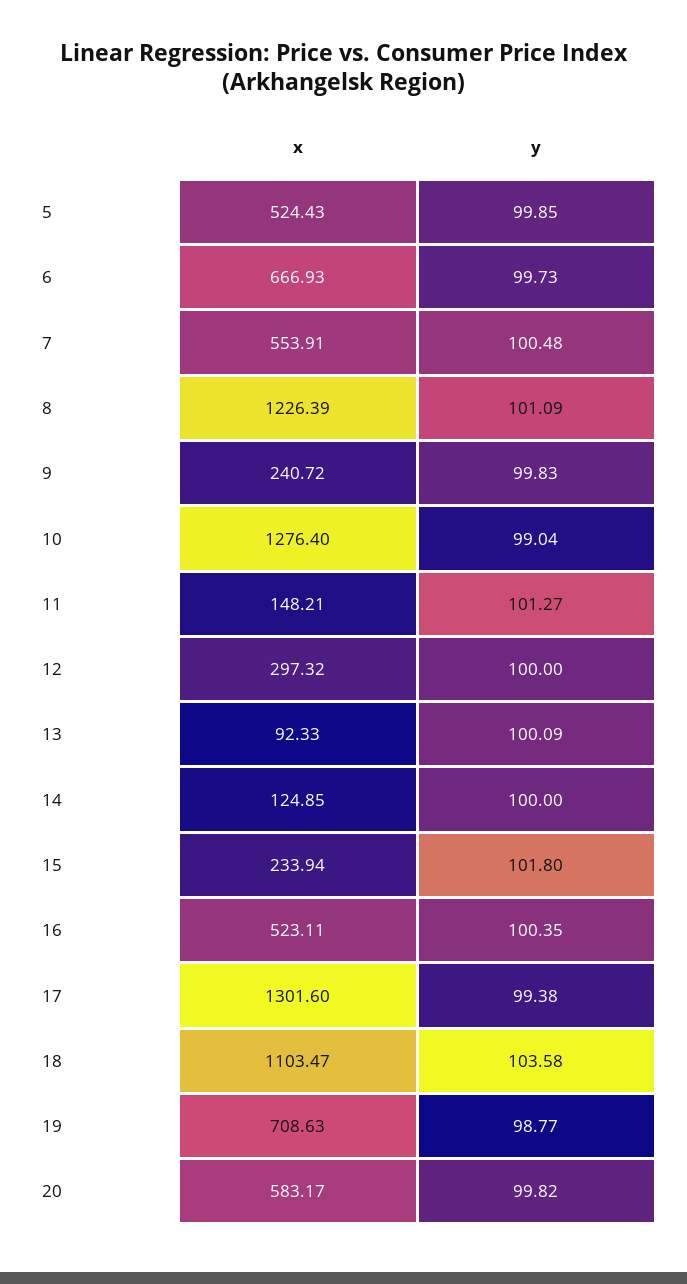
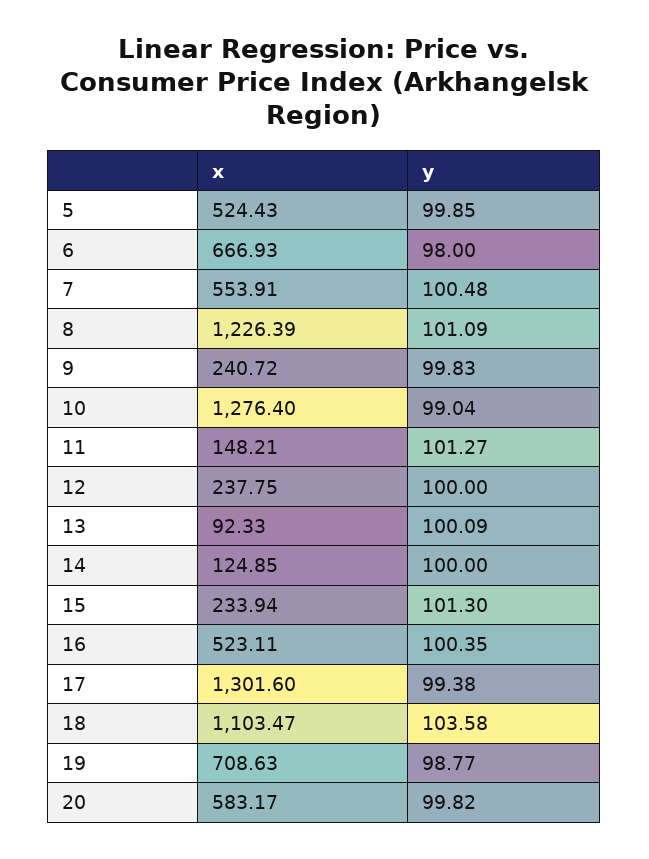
  {
    "x": {
      "5": 524.43,
      "6": 666.93,
      "7": 553.91,
      "8": 1226.39,
      "9": 240.72,
      "10": 1276.4,
      "11": 148.21,
-     "12": 297.32,
+     "12": 237.75,
      "13": 92.33,
      "14": 124.85,
      "15": 233.94,
      "16": 523.11,
      "17": 1301.6,
      "18": 1103.47,
      "19": 708.63,
      "20": 583.17
    },
    "y": {
      "5": 99.85,
-     "6": 99.73,
+     "6": 98,
      "7": 100.48,
      "8": 101.09,
      "9": 99.83,
      "10": 99.04,
      "11": 101.27,
      "12": 100,
      "13": 100.09,
      "14": 100,
-     "15": 101.8,
+     "15": 101.3,
      "16": 100.35,
      "17": 99.38,
      "18": 103.58,
      "19": 98.77,
      "20": 99.82
    }
  }

